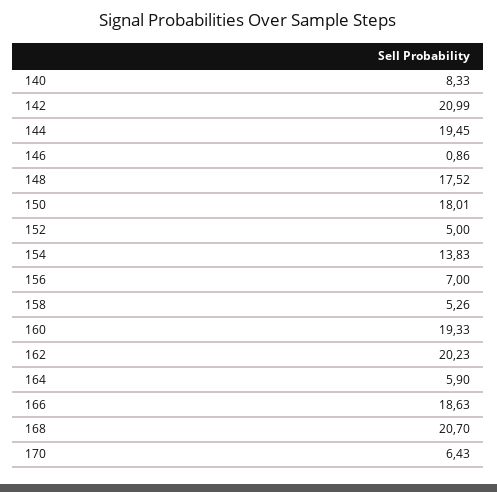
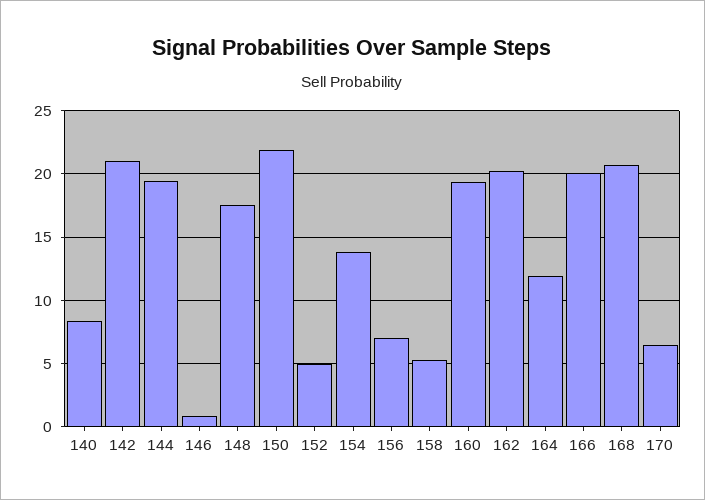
  {
    "140": 8.33,
    "142": 20.99,
    "144": 19.45,
    "146": 0.86,
    "148": 17.52,
-   "150": 18.01,
+   "150": 22,
    "152": 5,
    "154": 13.83,
    "156": 7,
    "158": 5.26,
    "160": 19.33,
    "162": 20.23,
-   "164": 5.9,
+   "164": 12,
-   "166": 18.63,
+   "166": 20,
    "168": 20.7,
    "170": 6.43
  }

